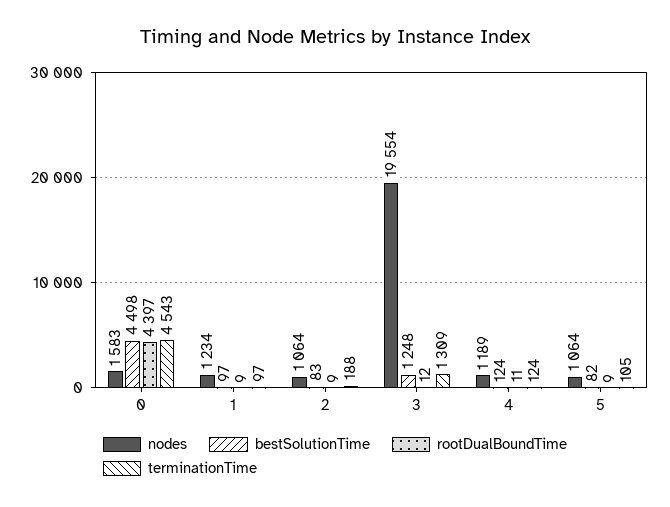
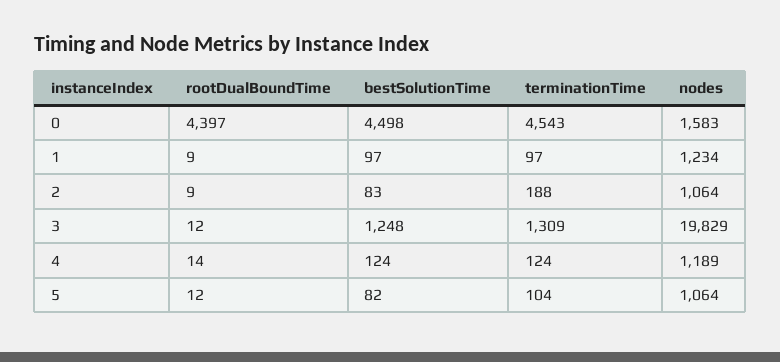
  {
    "nodes": {
      "0": 1583,
      "1": 1234,
      "2": 1064,
-     "3": 19554,
+     "3": 19829,
      "4": 1189,
      "5": 1064
    },
    "bestSolutionTime": {
      "0": 4498,
      "1": 97,
      "2": 83,
      "3": 1248,
      "4": 124,
      "5": 82
    },
    "rootDualBoundTime": {
      "0": 4397,
      "1": 9,
      "2": 9,
      "3": 12,
-     "4": 11,
+     "4": 14,
-     "5": 9
+     "5": 12
    },
    "terminationTime": {
      "0": 4543,
      "1": 97,
      "2": 188,
      "3": 1309,
      "4": 124,
-     "5": 105
+     "5": 104
    }
  }

